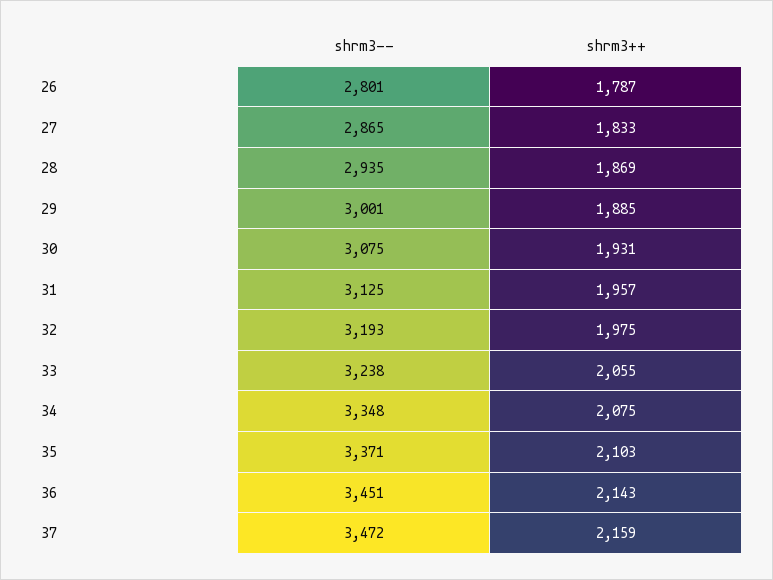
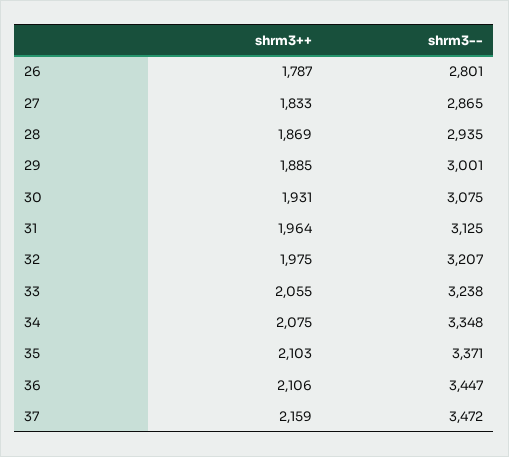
  {
    "shrm3--": {
      "26": 2801,
      "27": 2865,
      "28": 2935,
      "29": 3001,
      "30": 3075,
      "31": 3125,
-     "32": 3193,
+     "32": 3207,
      "33": 3238,
      "34": 3348,
      "35": 3371,
-     "36": 3451,
+     "36": 3447,
      "37": 3472
    },
    "shrm3++": {
      "26": 1787,
      "27": 1833,
      "28": 1869,
      "29": 1885,
      "30": 1931,
-     "31": 1957,
+     "31": 1964,
      "32": 1975,
      "33": 2055,
      "34": 2075,
      "35": 2103,
-     "36": 2143,
+     "36": 2106,
      "37": 2159
    }
  }

